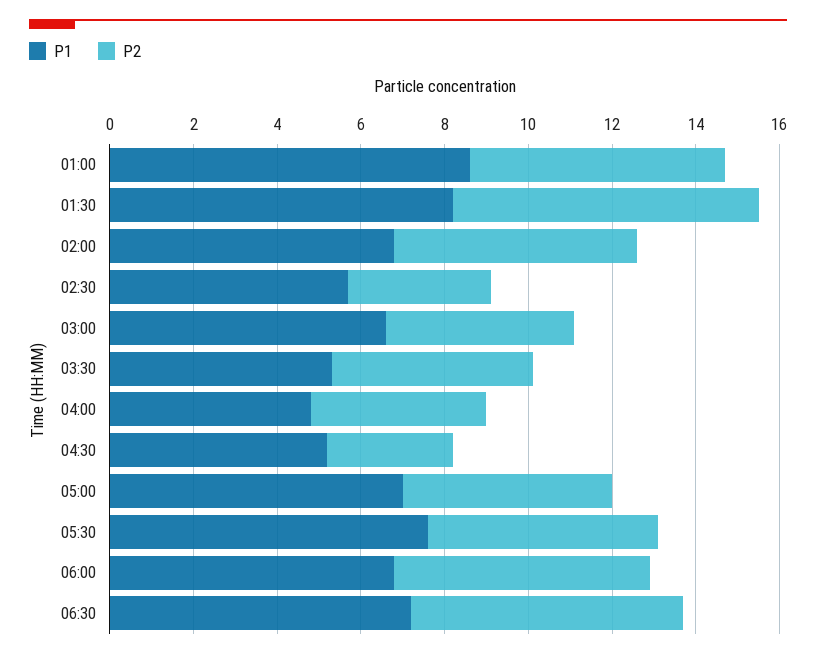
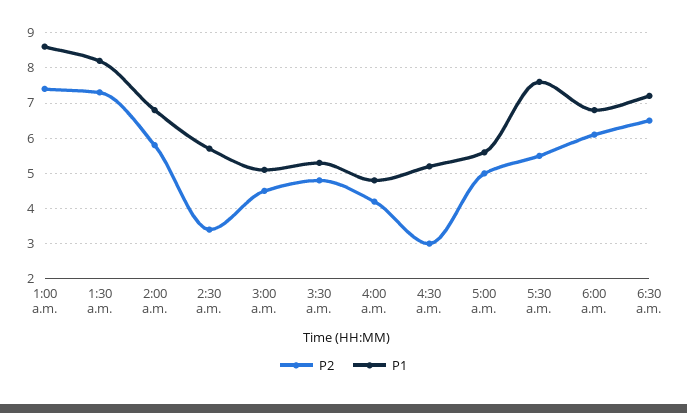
  {
    "P1": {
      "01:00": 8.5,
      "01:30": 8,
      "02:00": 7,
      "02:30": 5.5,
-     "03:00": 6.5,
+     "03:00": 5,
      "03:30": 5.5,
      "04:00": 5,
      "04:30": 5,
-     "05:00": 7,
+     "05:00": 5.5,
      "05:30": 7.5,
      "06:00": 7,
      "06:30": 7
    },
    "P2": {
-     "01:00": 6,
+     "01:00": 7.5,
      "01:30": 7.5,
      "02:00": 6,
      "02:30": 3.5,
      "03:00": 4.5,
      "03:30": 5,
      "04:00": 4,
      "04:30": 3,
      "05:00": 5,
      "05:30": 5.5,
      "06:00": 6,
      "06:30": 6.5
    }
  }

